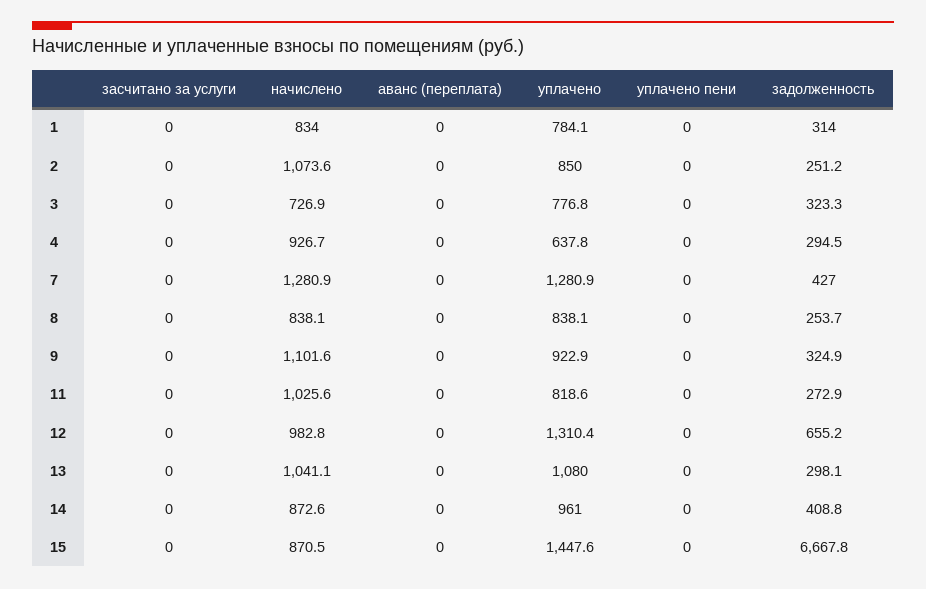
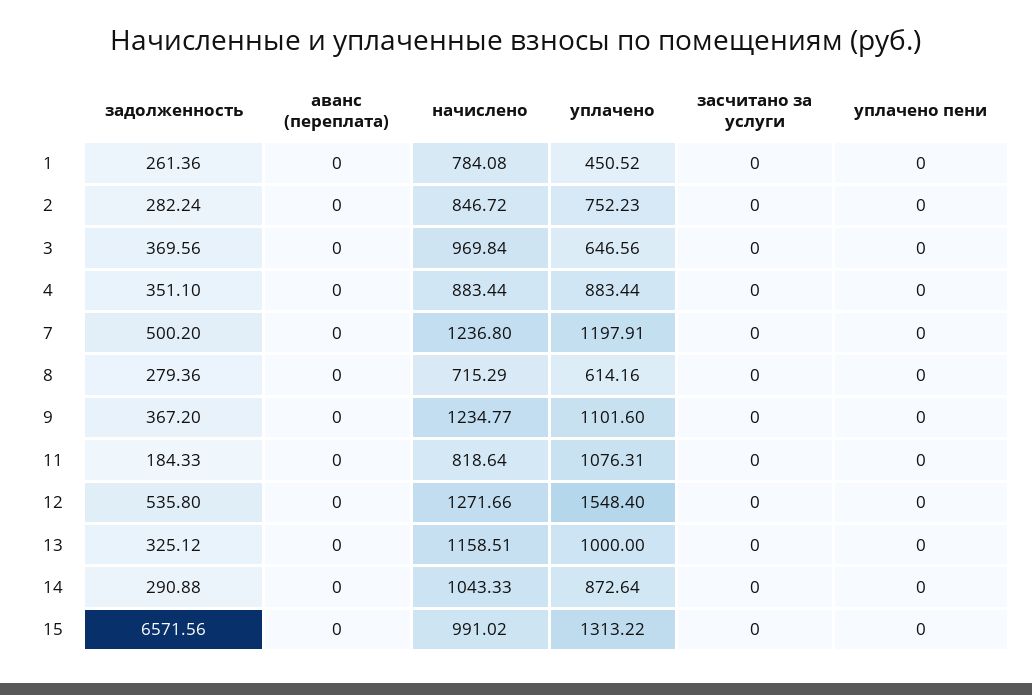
  {
    "засчитано за услуги": {
      "1": 0,
      "2": 0,
      "3": 0,
      "4": 0,
      "7": 0,
      "8": 0,
      "9": 0,
      "11": 0,
      "12": 0,
      "13": 0,
      "14": 0,
      "15": 0
    },
    "начислено": {
-     "1": 834,
+     "1": 784.08,
-     "2": 1073.6,
+     "2": 846.72,
-     "3": 726.9,
+     "3": 969.84,
-     "4": 926.7,
+     "4": 883.44,
-     "7": 1280.9,
+     "7": 1236.8,
-     "8": 838.1,
+     "8": 715.29,
-     "9": 1101.6,
+     "9": 1234.77,
-     "11": 1025.6,
+     "11": 818.64,
-     "12": 982.8,
+     "12": 1271.66,
-     "13": 1041.1,
+     "13": 1158.51,
-     "14": 872.6,
+     "14": 1043.33,
-     "15": 870.5
+     "15": 991.02
    },
    "аванс (переплата)": {
      "1": 0,
      "2": 0,
      "3": 0,
      "4": 0,
      "7": 0,
      "8": 0,
      "9": 0,
      "11": 0,
      "12": 0,
      "13": 0,
      "14": 0,
      "15": 0
    },
    "уплачено": {
-     "1": 784.1,
+     "1": 450.52,
-     "2": 850,
+     "2": 752.23,
-     "3": 776.8,
+     "3": 646.56,
-     "4": 637.8,
+     "4": 883.44,
-     "7": 1280.9,
+     "7": 1197.91,
-     "8": 838.1,
+     "8": 614.16,
-     "9": 922.9,
+     "9": 1101.6,
-     "11": 818.6,
+     "11": 1076.31,
-     "12": 1310.4,
+     "12": 1548.4,
-     "13": 1080,
+     "13": 1000,
-     "14": 961,
+     "14": 872.64,
-     "15": 1447.6
+     "15": 1313.22
    },
    "уплачено пени": {
      "1": 0,
      "2": 0,
      "3": 0,
      "4": 0,
      "7": 0,
      "8": 0,
      "9": 0,
      "11": 0,
      "12": 0,
      "13": 0,
      "14": 0,
      "15": 0
    },
    "задолженность": {
-     "1": 314,
+     "1": 261.36,
-     "2": 251.2,
+     "2": 282.24,
-     "3": 323.3,
+     "3": 369.56,
-     "4": 294.5,
+     "4": 351.1,
-     "7": 427,
+     "7": 500.2,
-     "8": 253.7,
+     "8": 279.36,
-     "9": 324.9,
+     "9": 367.2,
-     "11": 272.9,
+     "11": 184.33,
-     "12": 655.2,
+     "12": 535.8,
-     "13": 298.1,
+     "13": 325.12,
-     "14": 408.8,
+     "14": 290.88,
-     "15": 6667.8
+     "15": 6571.56
    }
  }

